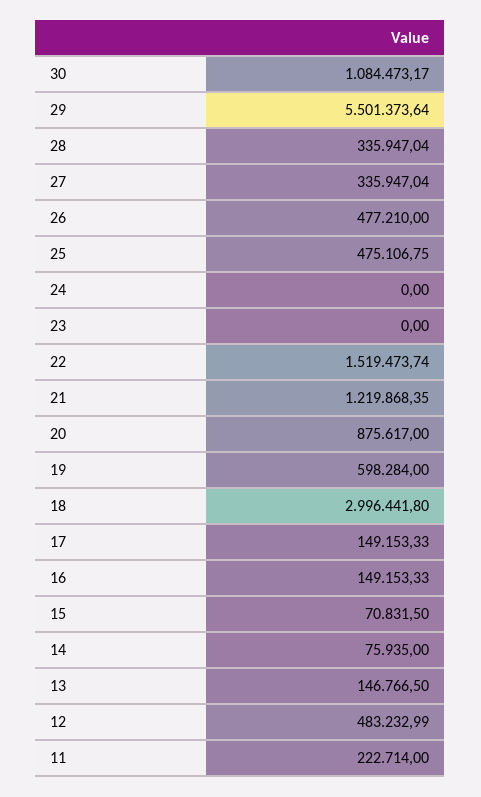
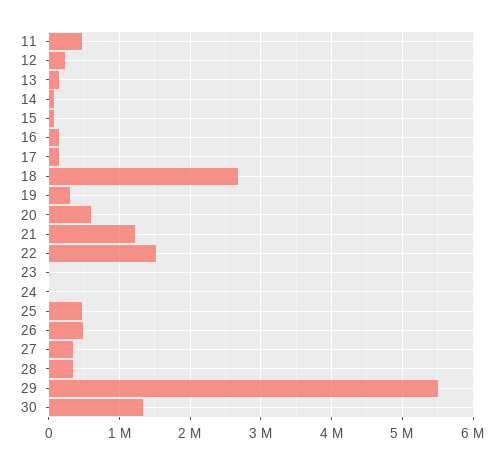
  {
-   "30": 1084473.17,
+   "30": 1300000,
    "29": 5501373.64,
    "28": 335947.04,
    "27": 335947.04,
    "26": 477210,
    "25": 475106.75,
    "24": 0,
    "23": 0,
    "22": 1519473.74,
    "21": 1219868.35,
-   "20": 875617,
+   "20": 600000,
-   "19": 598284,
+   "19": 300000,
-   "18": 2996441.8,
+   "18": 2700000,
    "17": 149153.33,
    "16": 149153.33,
    "15": 70831.5,
    "14": 75935,
    "13": 146766.5,
-   "12": 483232.99,
+   "12": 200000,
-   "11": 222714
+   "11": 500000
  }

